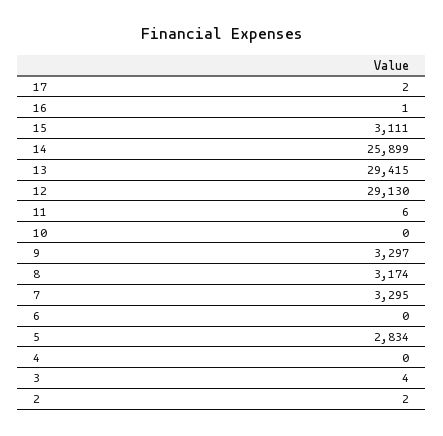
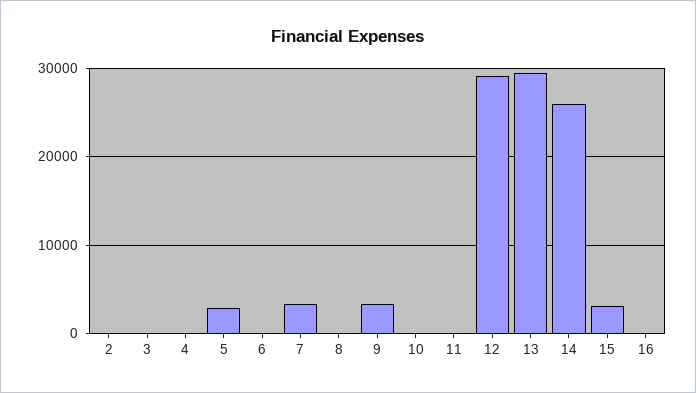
  {
-   "17": 2,
    "16": 1,
    "15": 3111,
    "14": 25899,
    "13": 29415,
    "12": 29130,
    "11": 6,
    "10": 0,
    "9": 3297,
-   "8": 3174,
+   "8": 0,
    "7": 3295,
    "6": 0,
    "5": 2834,
    "4": 0,
    "3": 4,
    "2": 2
  }

